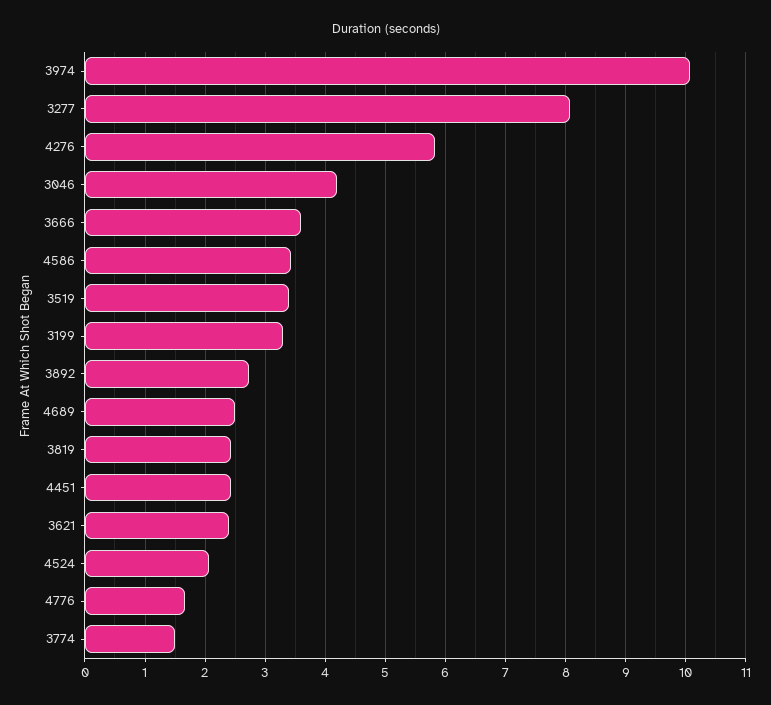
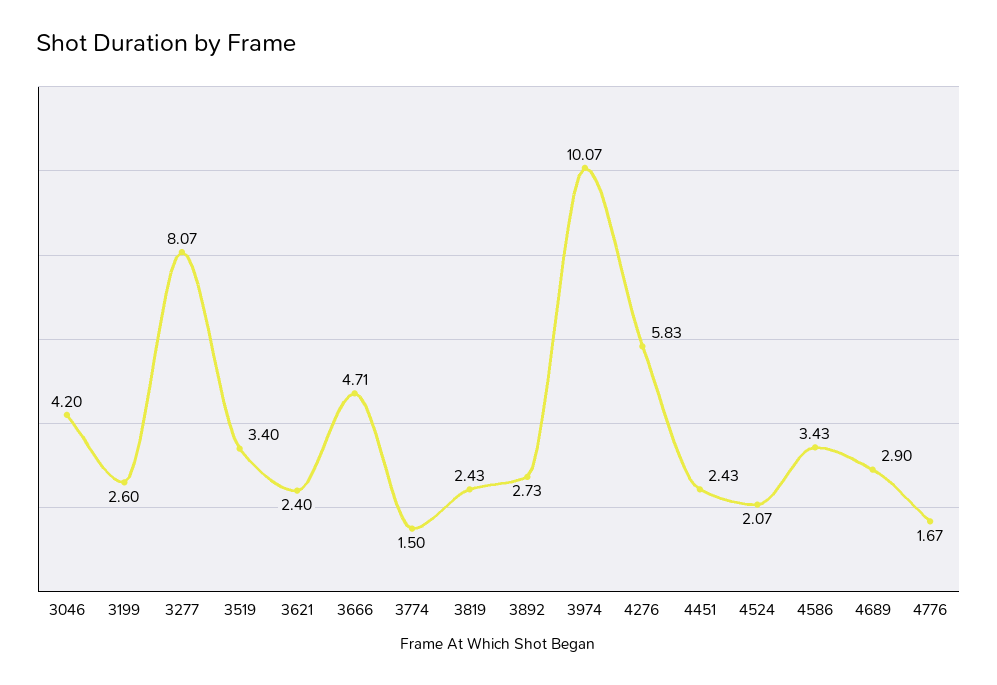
  {
    "3974": 10.07,
    "3277": 8.07,
    "4276": 5.83,
    "3046": 4.2,
-   "3666": 3.6,
+   "3666": 4.71,
    "4586": 3.43,
    "3519": 3.4,
-   "3199": 3.3,
+   "3199": 2.6,
    "3892": 2.73,
-   "4689": 2.5,
+   "4689": 2.9,
    "3819": 2.43,
    "4451": 2.43,
    "3621": 2.4,
    "4524": 2.07,
    "4776": 1.67,
    "3774": 1.5
  }

